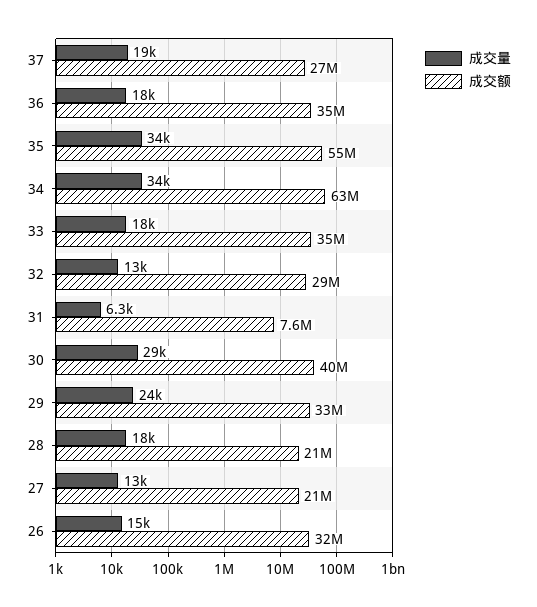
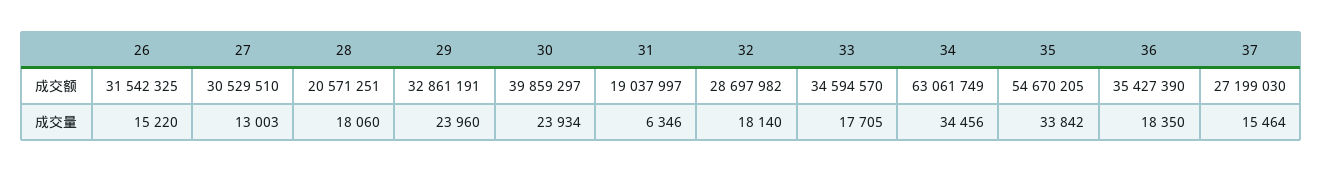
  {
    "成交量": {
-     "37": 19000,
+     "37": 15464,
      "36": 18350,
      "35": 33842,
      "34": 34456,
      "33": 17705,
-     "32": 13000,
+     "32": 18140,
      "31": 6346,
-     "30": 29000,
+     "30": 23934,
      "29": 23960,
      "28": 18060,
      "27": 13003,
      "26": 15220
    },
    "成交额": {
      "37": 27199030,
      "36": 35427390,
      "35": 54670205,
      "34": 63061749,
      "33": 34594570,
      "32": 28697982,
-     "31": 7600000,
+     "31": 19037997,
      "30": 39859297,
      "29": 32861191,
      "28": 20571251,
-     "27": 21000000,
+     "27": 30529510,
      "26": 31542325
    }
  }

